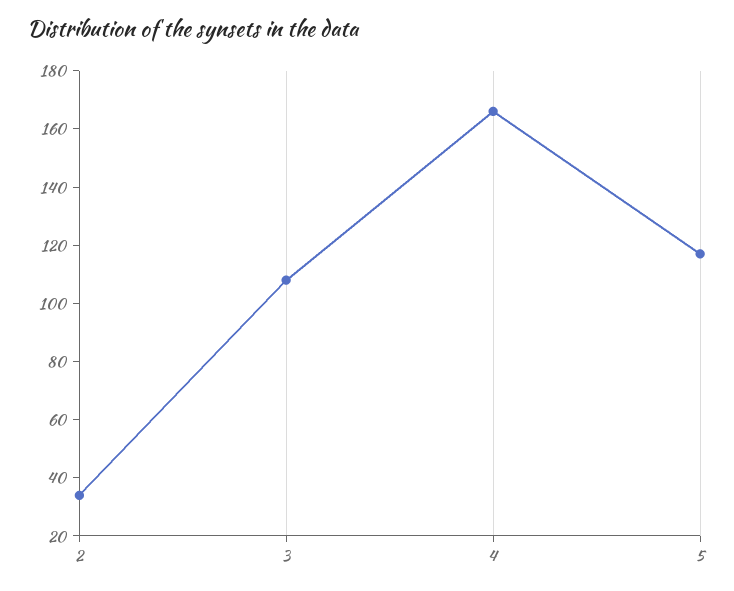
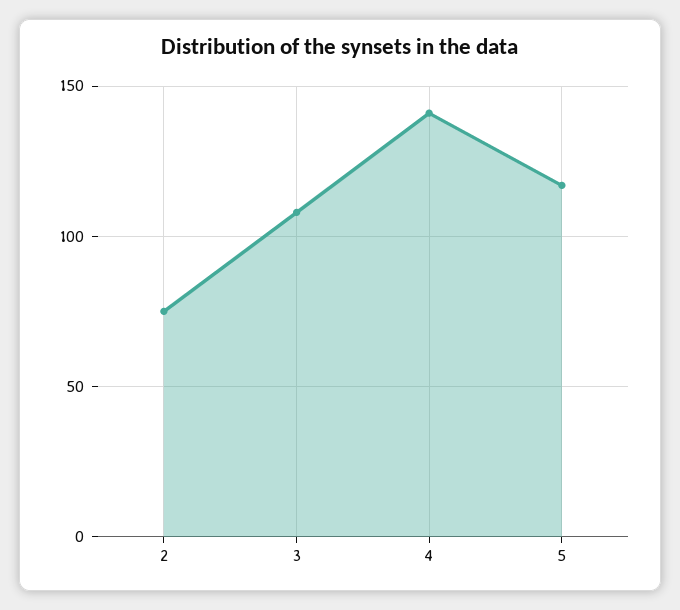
  {
-   "2": 35,
+   "2": 75,
    "3": 110,
-   "4": 165,
+   "4": 140,
    "5": 115
  }

